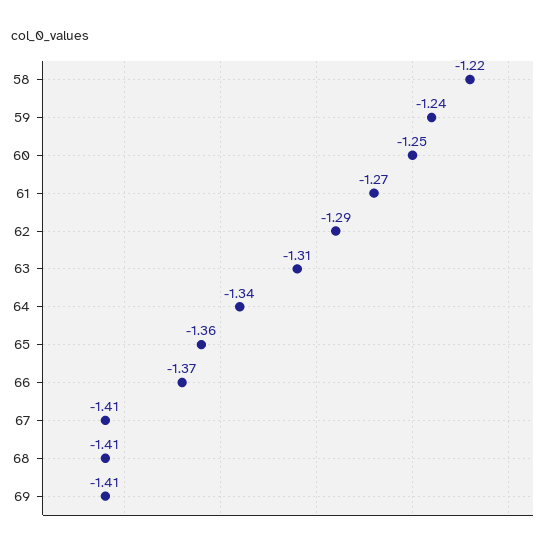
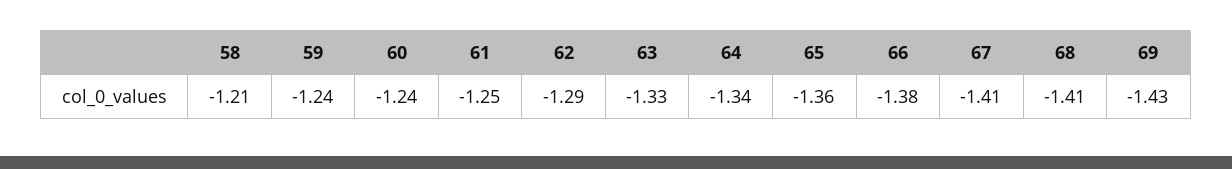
  {
-   "58": -1.22,
+   "58": -1.21,
    "59": -1.24,
-   "60": -1.25,
+   "60": -1.24,
-   "61": -1.27,
+   "61": -1.25,
    "62": -1.29,
-   "63": -1.31,
+   "63": -1.33,
    "64": -1.34,
    "65": -1.36,
-   "66": -1.37,
+   "66": -1.38,
    "67": -1.41,
    "68": -1.41,
-   "69": -1.41
+   "69": -1.43
  }

